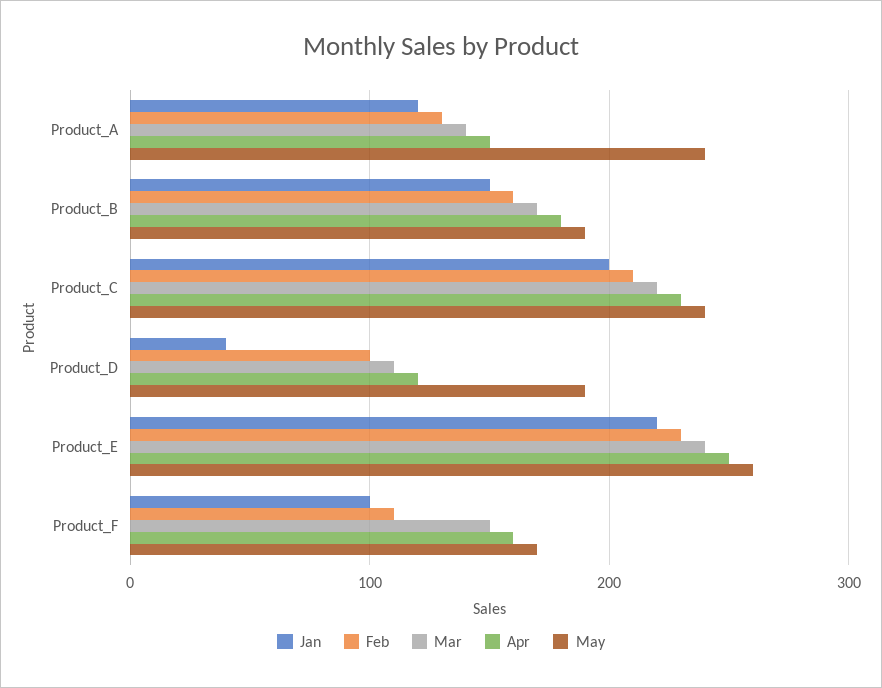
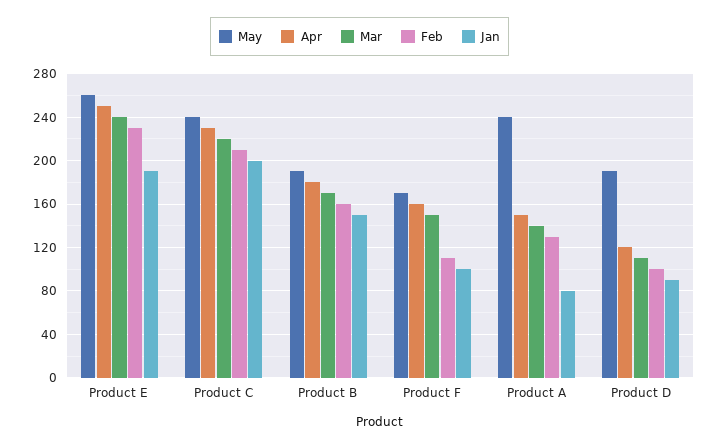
  {
    "Jan": {
-     "Product_A": 120,
+     "Product_A": 80,
      "Product_B": 150,
      "Product_C": 200,
-     "Product_D": 40,
+     "Product_D": 90,
-     "Product_E": 220,
+     "Product_E": 190,
      "Product_F": 100
    },
    "Feb": {
      "Product_A": 130,
      "Product_B": 160,
      "Product_C": 210,
      "Product_D": 100,
      "Product_E": 230,
      "Product_F": 110
    },
    "Mar": {
      "Product_A": 140,
      "Product_B": 170,
      "Product_C": 220,
      "Product_D": 110,
      "Product_E": 240,
      "Product_F": 150
    },
    "Apr": {
      "Product_A": 150,
      "Product_B": 180,
      "Product_C": 230,
      "Product_D": 120,
      "Product_E": 250,
      "Product_F": 160
    },
    "May": {
      "Product_A": 240,
      "Product_B": 190,
      "Product_C": 240,
      "Product_D": 190,
      "Product_E": 260,
      "Product_F": 170
    }
  }

